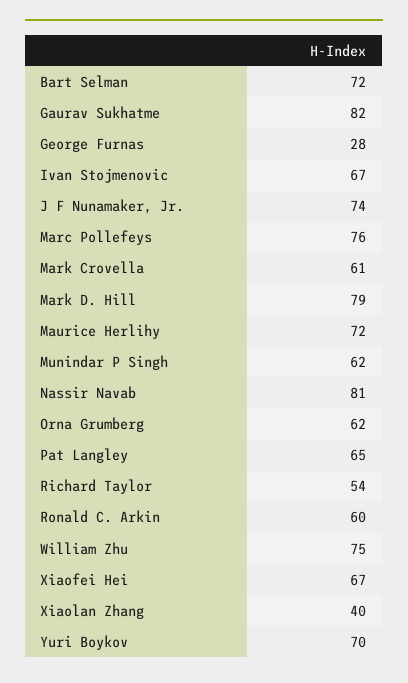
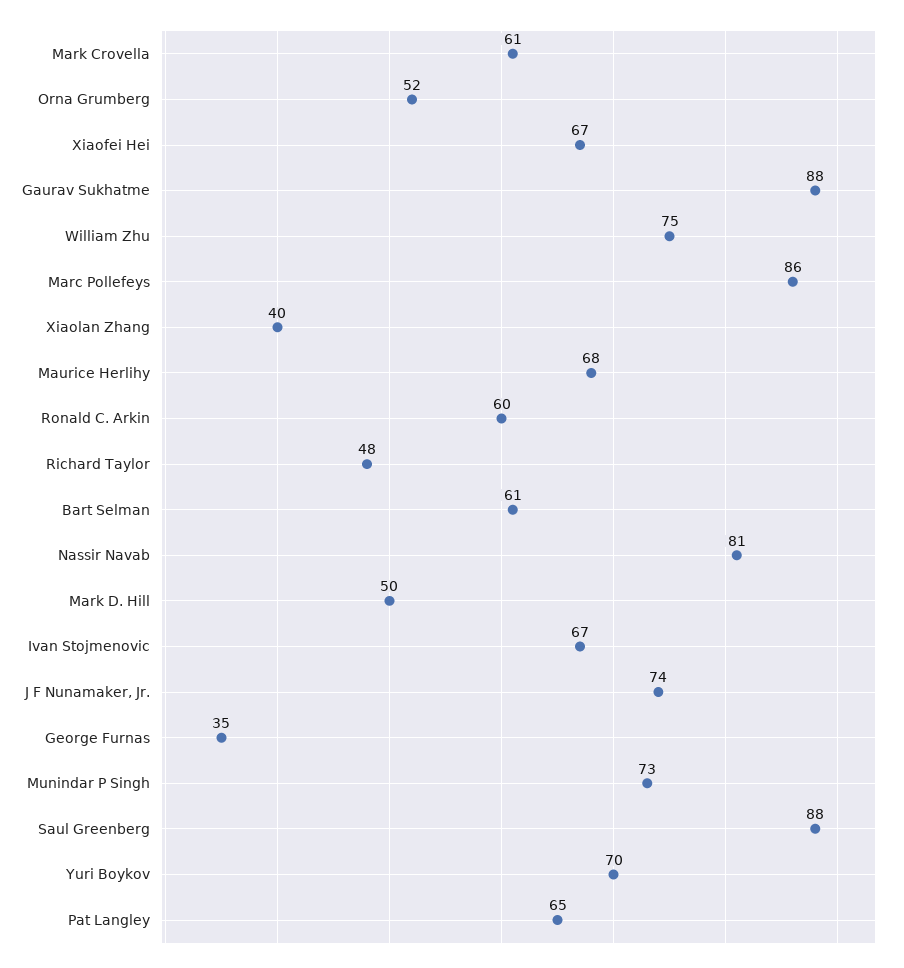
  {
-   "Bart Selman": 72,
+   "Bart Selman": 61,
-   "Gaurav Sukhatme": 82,
+   "Gaurav Sukhatme": 88,
-   "George Furnas": 28,
+   "George Furnas": 35,
    "Ivan Stojmenovic": 67,
    "J F Nunamaker, Jr.": 74,
-   "Marc Pollefeys": 76,
+   "Marc Pollefeys": 86,
    "Mark Crovella": 61,
-   "Mark D. Hill": 79,
+   "Mark D. Hill": 50,
-   "Maurice Herlihy": 72,
+   "Maurice Herlihy": 68,
-   "Munindar P Singh": 62,
+   "Munindar P Singh": 73,
    "Nassir Navab": 81,
-   "Orna Grumberg": 62,
+   "Orna Grumberg": 52,
    "Pat Langley": 65,
-   "Richard Taylor": 54,
+   "Richard Taylor": 48,
    "Ronald C. Arkin": 60,
    "William Zhu": 75,
    "Xiaofei Hei": 67,
    "Xiaolan Zhang": 40,
-   "Yuri Boykov": 70
+   "Yuri Boykov": 70,
+   "Saul Greenberg": 88
  }

